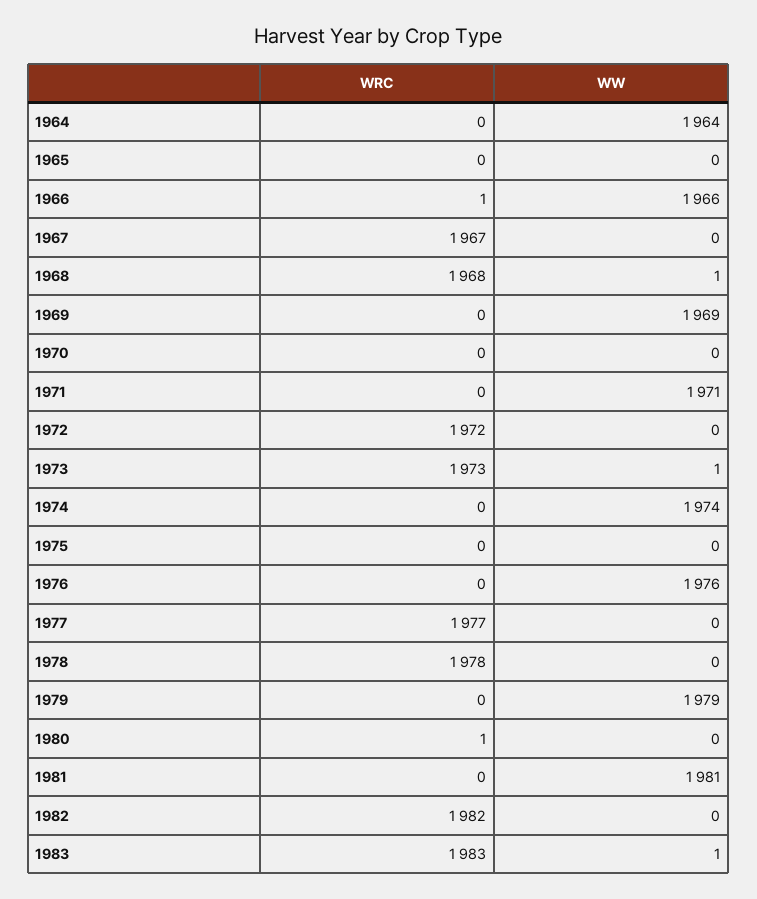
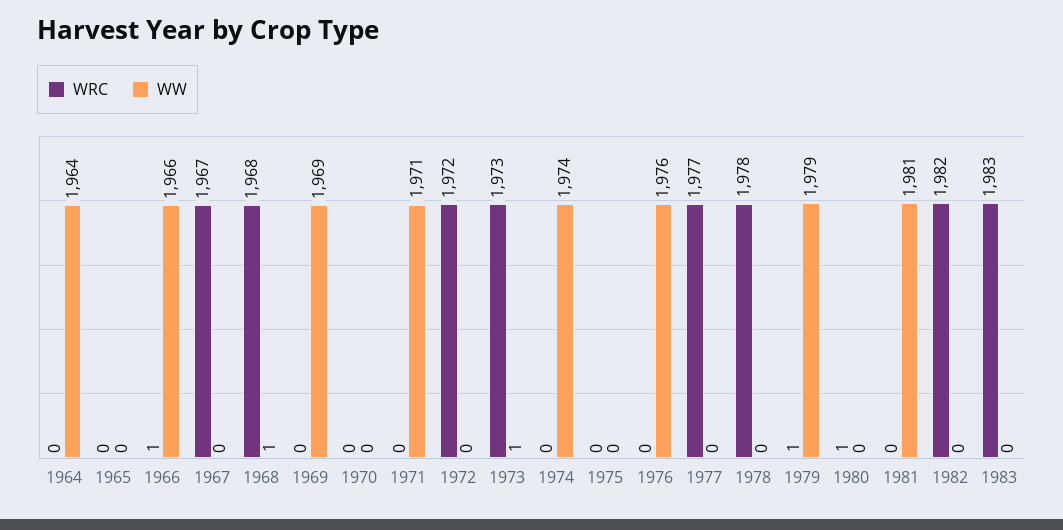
  {
    "WRC": {
      "1964": 0,
      "1965": 0,
      "1966": 1,
      "1967": 1967,
      "1968": 1968,
      "1969": 0,
      "1970": 0,
      "1971": 0,
      "1972": 1972,
      "1973": 1973,
      "1974": 0,
      "1975": 0,
      "1976": 0,
      "1977": 1977,
      "1978": 1978,
-     "1979": 0,
+     "1979": 1,
      "1980": 1,
      "1981": 0,
      "1982": 1982,
      "1983": 1983
    },
    "WW": {
      "1964": 1964,
      "1965": 0,
      "1966": 1966,
      "1967": 0,
      "1968": 1,
      "1969": 1969,
      "1970": 0,
      "1971": 1971,
      "1972": 0,
      "1973": 1,
      "1974": 1974,
      "1975": 0,
      "1976": 1976,
      "1977": 0,
      "1978": 0,
      "1979": 1979,
      "1980": 0,
      "1981": 1981,
      "1982": 0,
-     "1983": 1
+     "1983": 0
    }
  }

